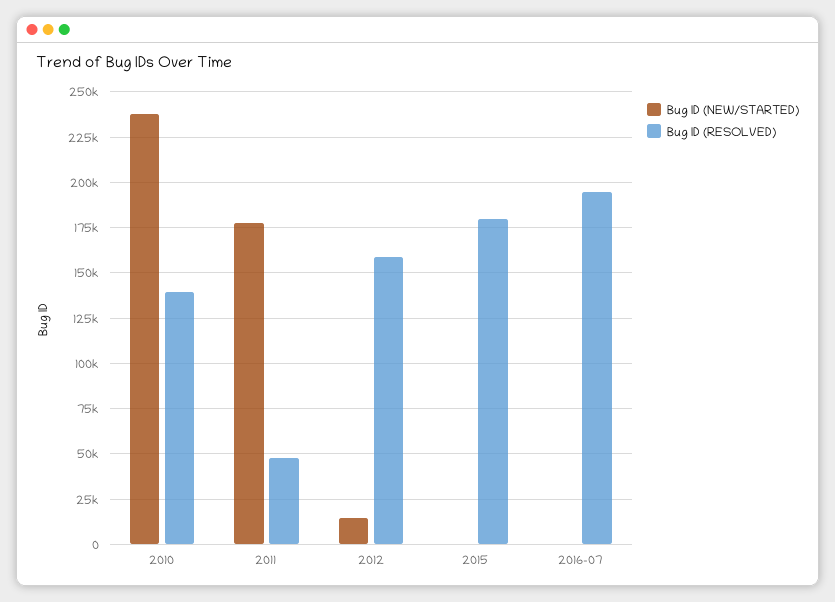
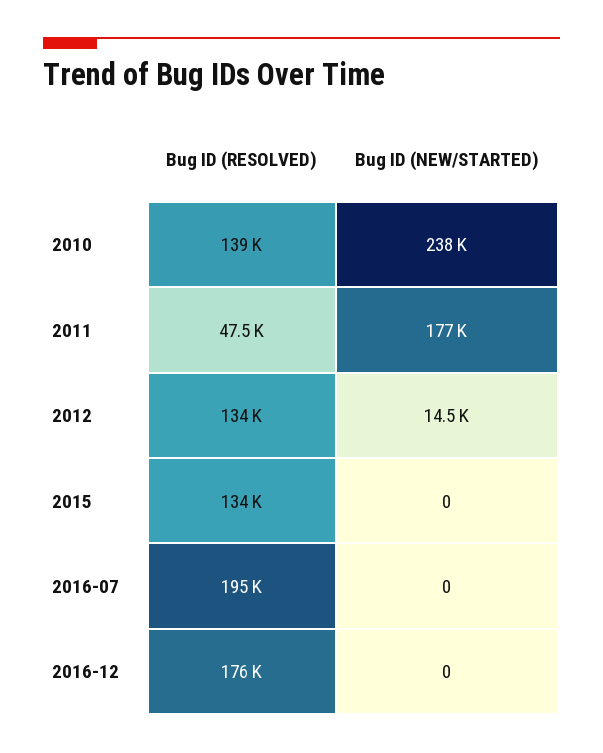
  {
    "Bug ID (NEW/STARTED)": {
      "2010": 238000,
      "2011": 177000,
      "2012": 14500,
      "2015": 0,
-     "2016-07": 0
+     "2016-07": 0,
+     "2016-12": 0
    },
    "Bug ID (RESOLVED)": {
      "2010": 139000,
      "2011": 47500,
-     "2012": 160000,
+     "2012": 134000,
-     "2015": 180000,
+     "2015": 134000,
-     "2016-07": 195000
+     "2016-07": 195000,
+     "2016-12": 176000
    }
  }

